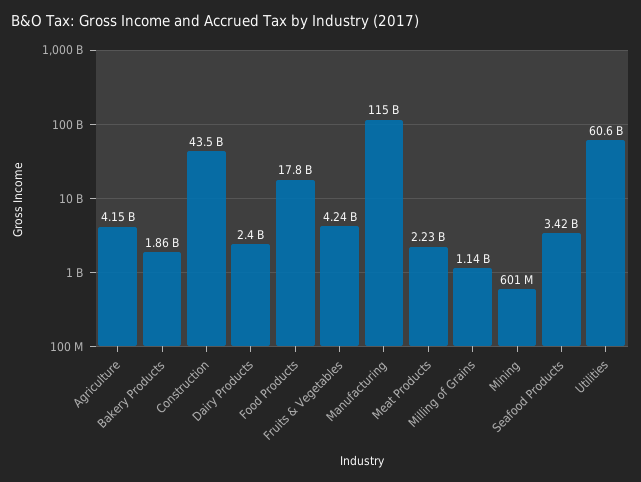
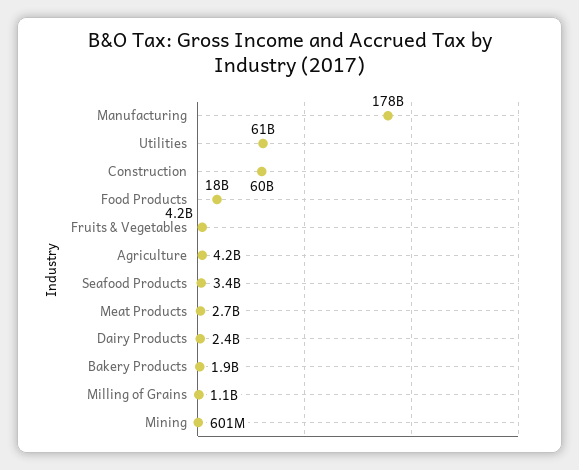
  {
    "Agriculture": 4150000000,
    "Bakery Products": 1860000000,
-   "Construction": 43500000000,
+   "Construction": 60000000000,
    "Dairy Products": 2400000000,
    "Food Products": 17800000000,
    "Fruits & Vegetables": 4240000000,
-   "Manufacturing": 115000000000,
+   "Manufacturing": 178000000000,
-   "Meat Products": 2230000000,
+   "Meat Products": 2700000000,
    "Milling of Grains": 1140000000,
    "Mining": 601000000,
    "Seafood Products": 3420000000,
    "Utilities": 60600000000
  }

